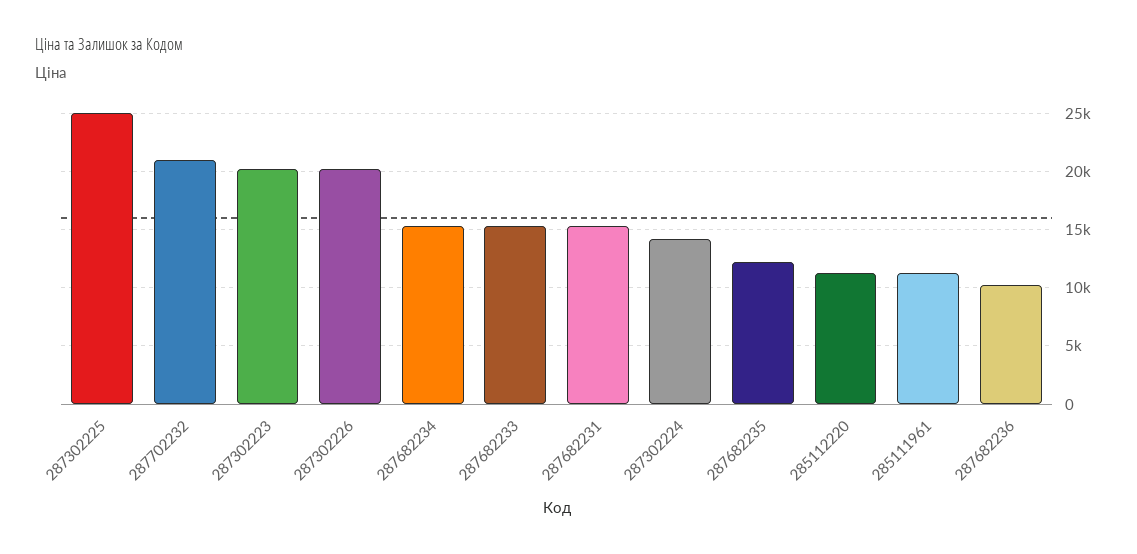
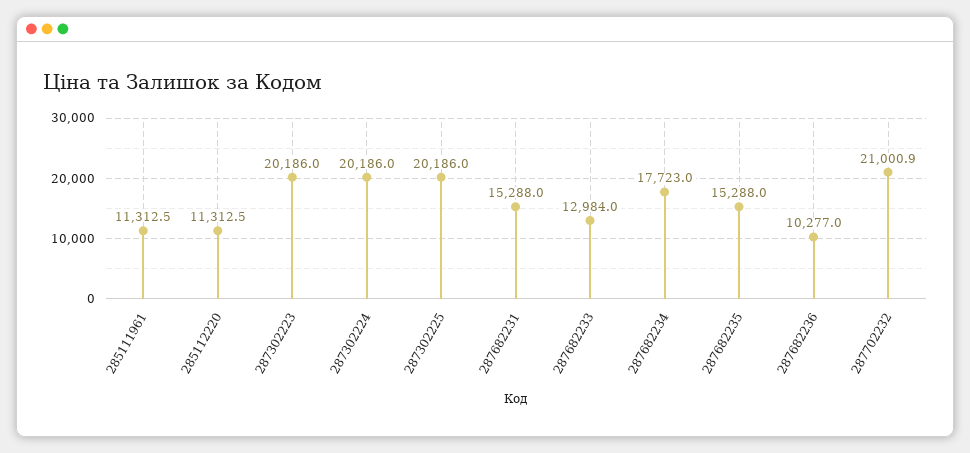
  {
-   "287302225": 25000,
+   "287302225": 20186,
    "287702232": 21000.9,
    "287302223": 20186,
-   "287302226": 20000,
-   "287682234": 15000,
+   "287682234": 17723,
-   "287682233": 15000,
+   "287682233": 12984,
    "287682231": 15288,
-   "287302224": 14000,
+   "287302224": 20186,
-   "287682235": 12000,
+   "287682235": 15288,
    "285112220": 11312.5,
    "285111961": 11312.5,
    "287682236": 10277
  }

